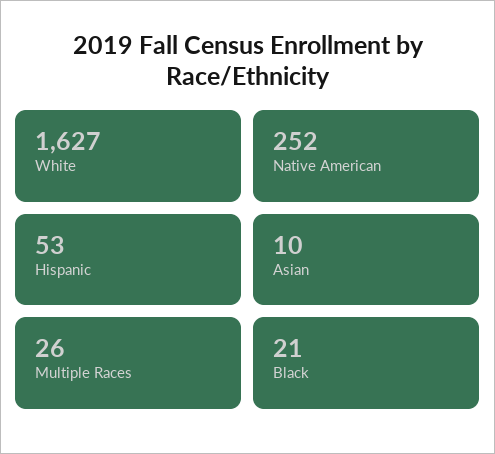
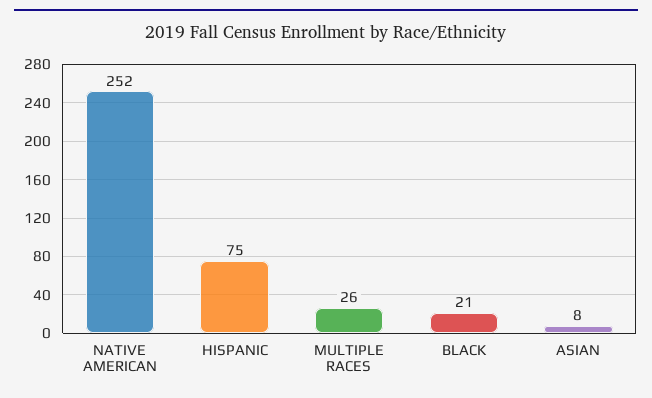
  {
-   "White": 1627,
    "Native American": 252,
-   "Hispanic": 53,
+   "Hispanic": 75,
-   "Asian": 10,
+   "Asian": 8,
    "Multiple Races": 26,
    "Black": 21
  }

